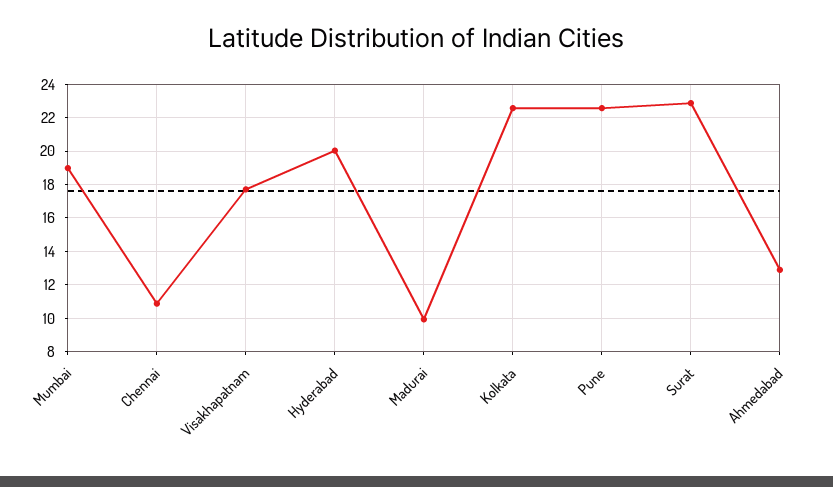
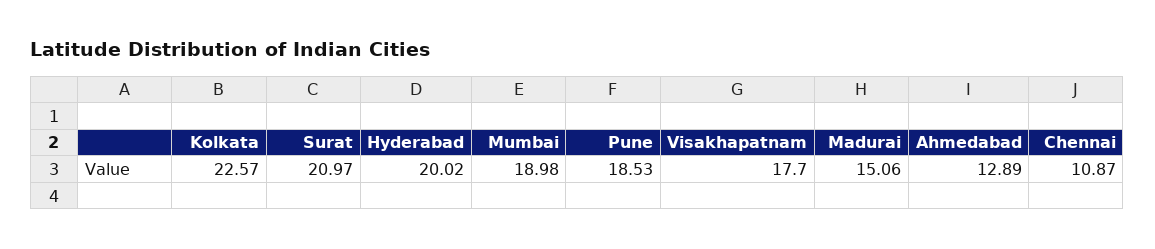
  {
    "Mumbai": 18.98,
    "Chennai": 10.87,
    "Visakhapatnam": 17.7,
    "Hyderabad": 20.02,
-   "Madurai": 10,
+   "Madurai": 15.06,
    "Kolkata": 22.57,
-   "Pune": 22.5,
+   "Pune": 18.53,
-   "Surat": 23,
+   "Surat": 20.97,
    "Ahmedabad": 12.89
  }

